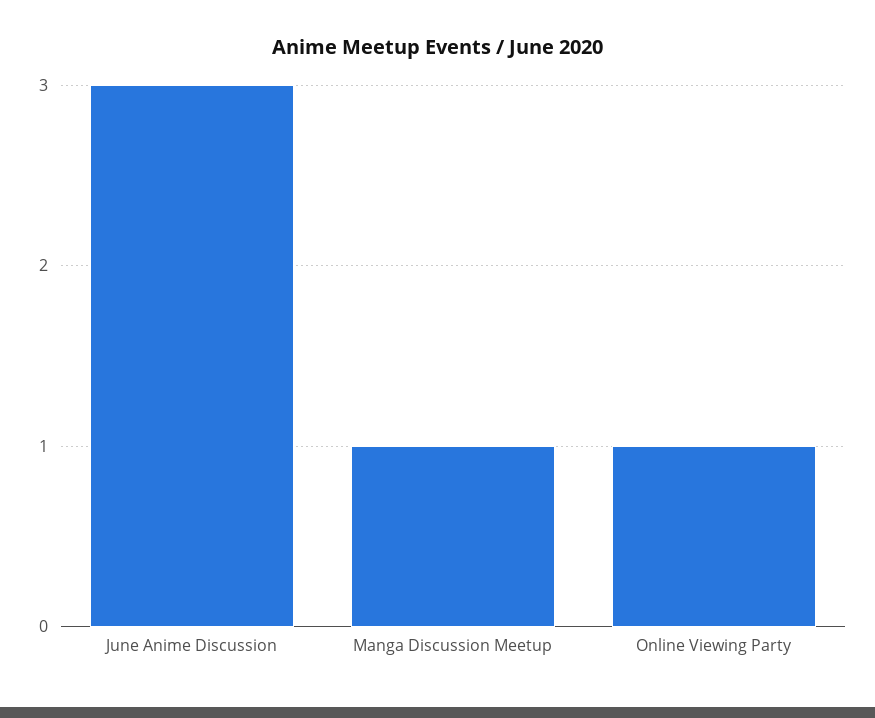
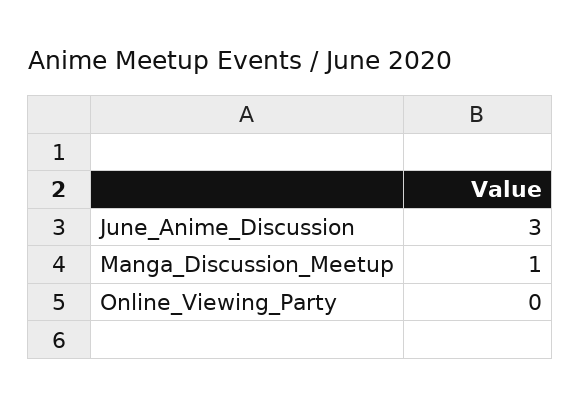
  {
    "June Anime Discussion": 3,
    "Manga Discussion Meetup": 1,
-   "Online Viewing Party": 1
+   "Online Viewing Party": 0
  }

